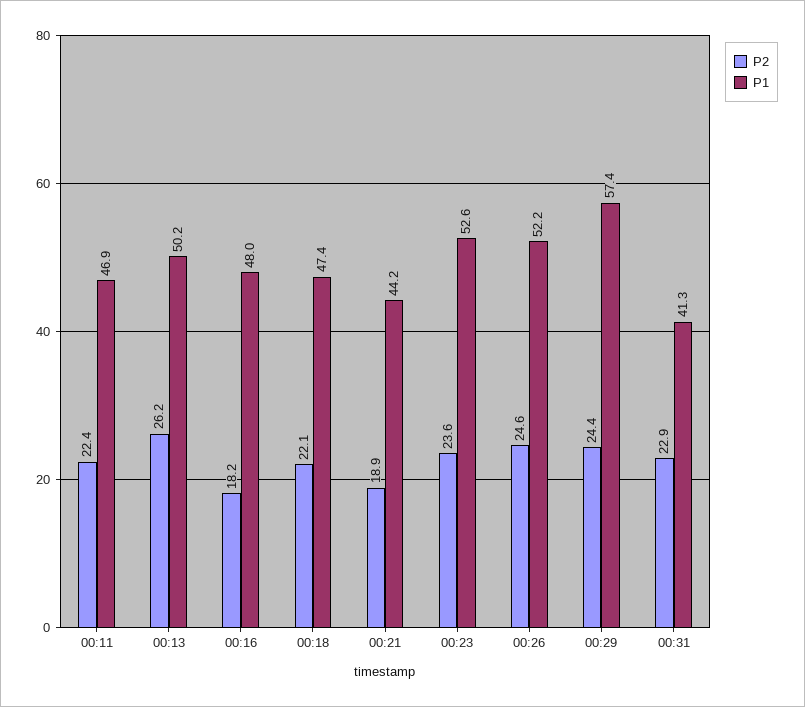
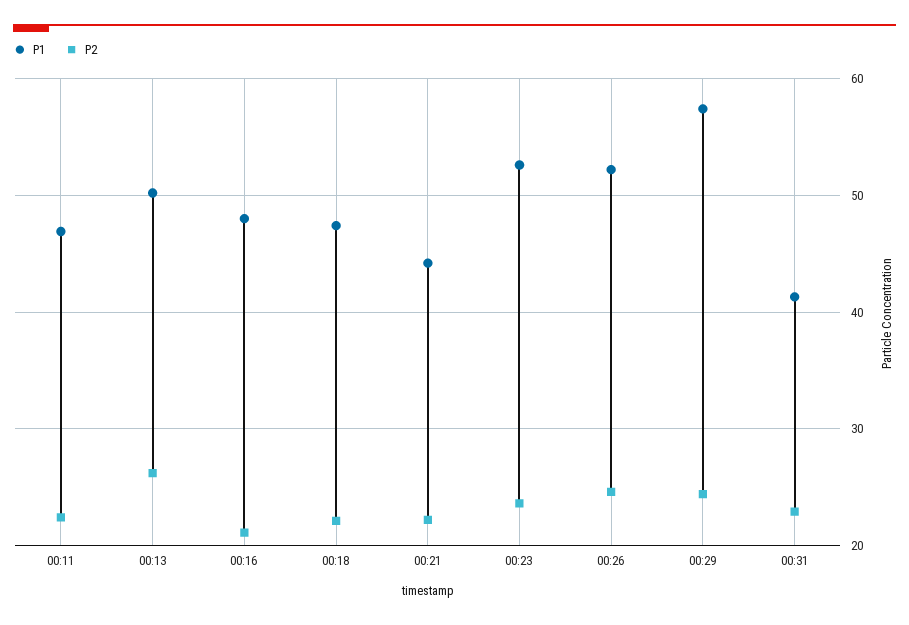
  {
    "P2": {
      "00:11": 22.4,
      "00:13": 26.2,
-     "00:16": 18.2,
+     "00:16": 21,
      "00:18": 22.1,
-     "00:21": 18.9,
+     "00:21": 22,
      "00:23": 23.6,
      "00:26": 24.6,
      "00:29": 24.4,
      "00:31": 22.9
    },
    "P1": {
      "00:11": 46.9,
      "00:13": 50.2,
      "00:16": 48,
      "00:18": 47.4,
      "00:21": 44.2,
      "00:23": 52.6,
      "00:26": 52.2,
      "00:29": 57.4,
      "00:31": 41.3
    }
  }

